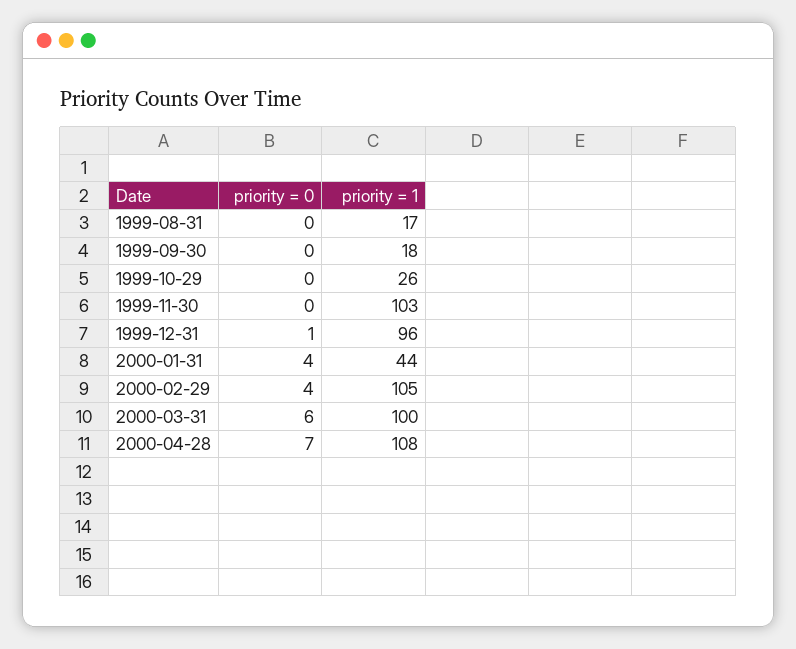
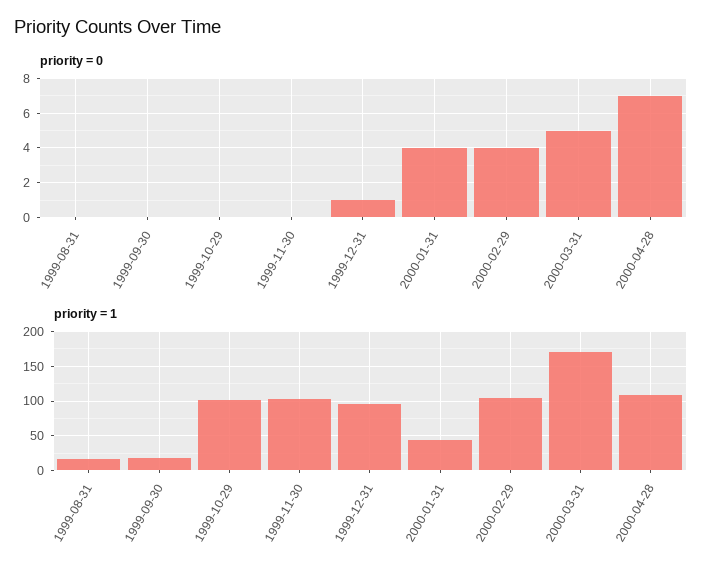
  {
    "priority = 0": {
      "1999-08-31": 0,
      "1999-09-30": 0,
      "1999-10-29": 0,
      "1999-11-30": 0,
      "1999-12-31": 1,
      "2000-01-31": 4,
      "2000-02-29": 4,
-     "2000-03-31": 6,
+     "2000-03-31": 5,
      "2000-04-28": 7
    },
    "priority = 1": {
      "1999-08-31": 17,
      "1999-09-30": 18,
-     "1999-10-29": 26,
+     "1999-10-29": 100,
      "1999-11-30": 103,
      "1999-12-31": 96,
      "2000-01-31": 44,
      "2000-02-29": 105,
-     "2000-03-31": 100,
+     "2000-03-31": 170,
      "2000-04-28": 108
    }
  }

